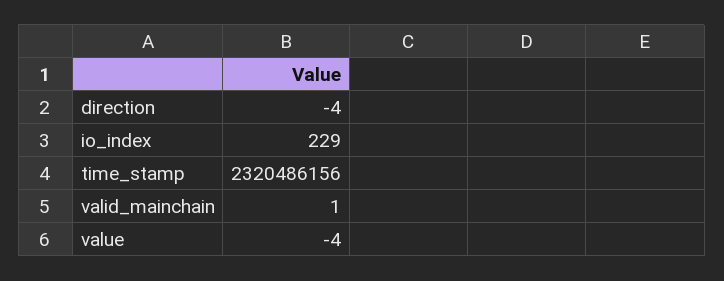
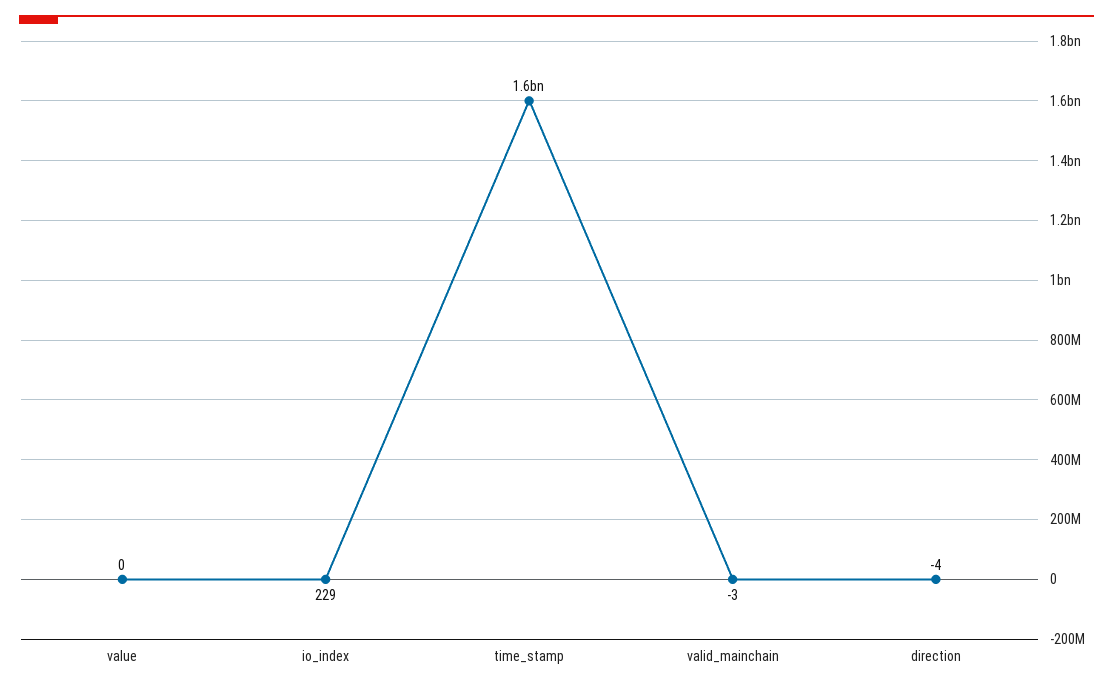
  {
    "direction": -4,
    "io_index": 229,
-   "time_stamp": 2320486156,
+   "time_stamp": 1600000000,
-   "valid_mainchain": 1,
+   "valid_mainchain": -3,
-   "value": -4
+   "value": 0
  }

